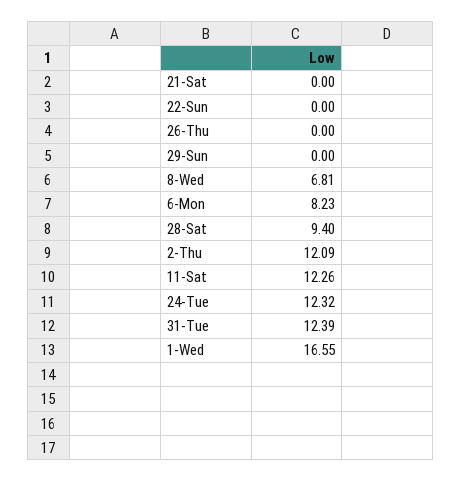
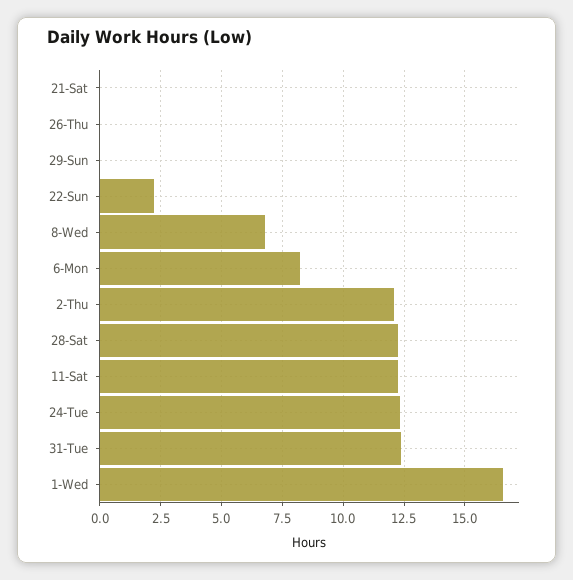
  {
    "21-Sat": 0,
-   "22-Sun": 0,
+   "22-Sun": 2.25,
    "26-Thu": 0,
    "29-Sun": 0,
    "8-Wed": 6.81,
    "6-Mon": 8.23,
-   "28-Sat": 9.4,
+   "28-Sat": 12.25,
    "2-Thu": 12.09,
    "11-Sat": 12.26,
    "24-Tue": 12.32,
    "31-Tue": 12.39,
    "1-Wed": 16.55
  }

